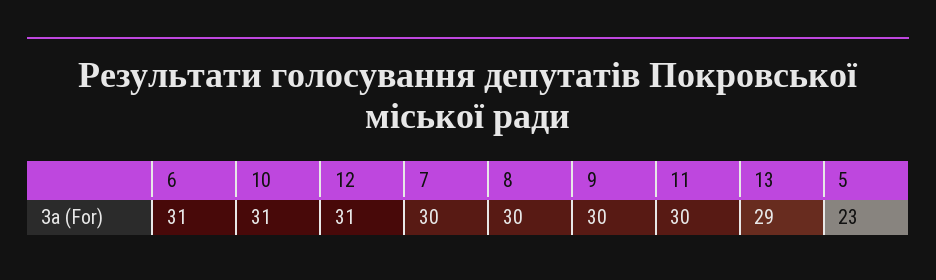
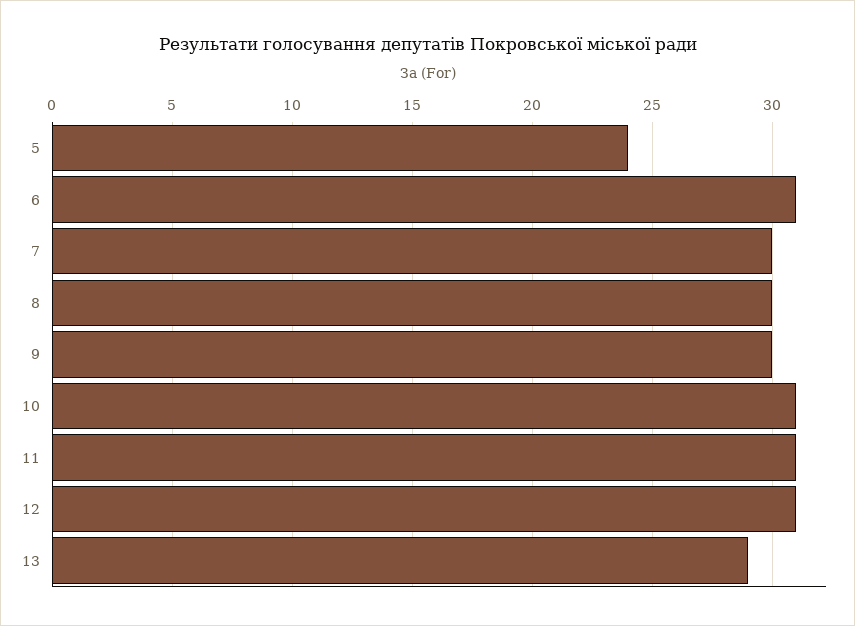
  {
    "6": 31,
    "10": 31,
    "12": 31,
    "7": 30,
    "8": 30,
    "9": 30,
-   "11": 30,
+   "11": 31,
    "13": 29,
-   "5": 23
+   "5": 24
  }

